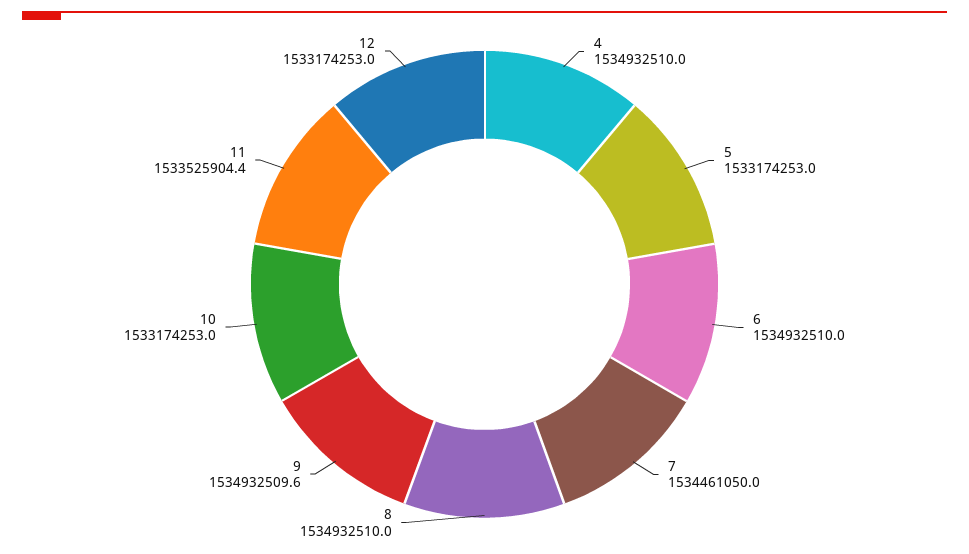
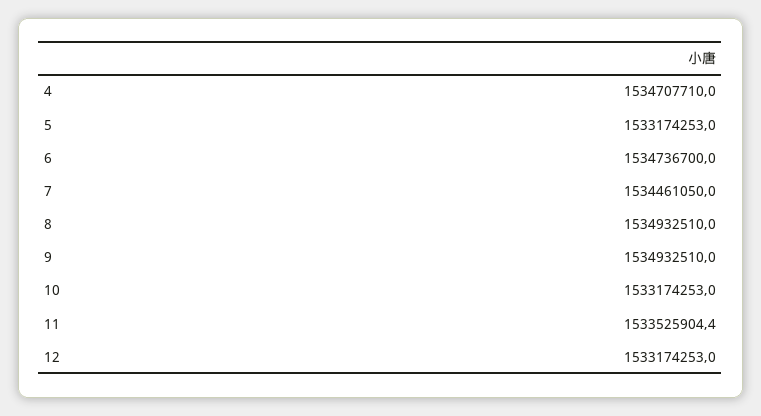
  {
-   "4": 1534932510,
+   "4": 1534707710,
    "5": 1533174253,
-   "6": 1534932510,
+   "6": 1534736700,
    "7": 1534461050,
    "8": 1534932510,
-   "9": 1534932509.6,
+   "9": 1534932510,
    "10": 1533174253,
    "11": 1533525904.4,
    "12": 1533174253
  }

